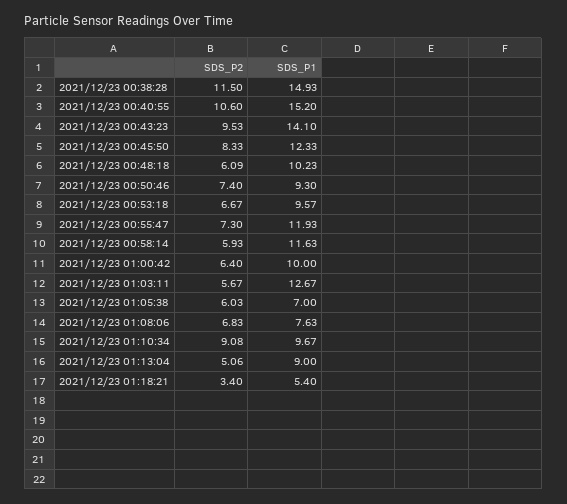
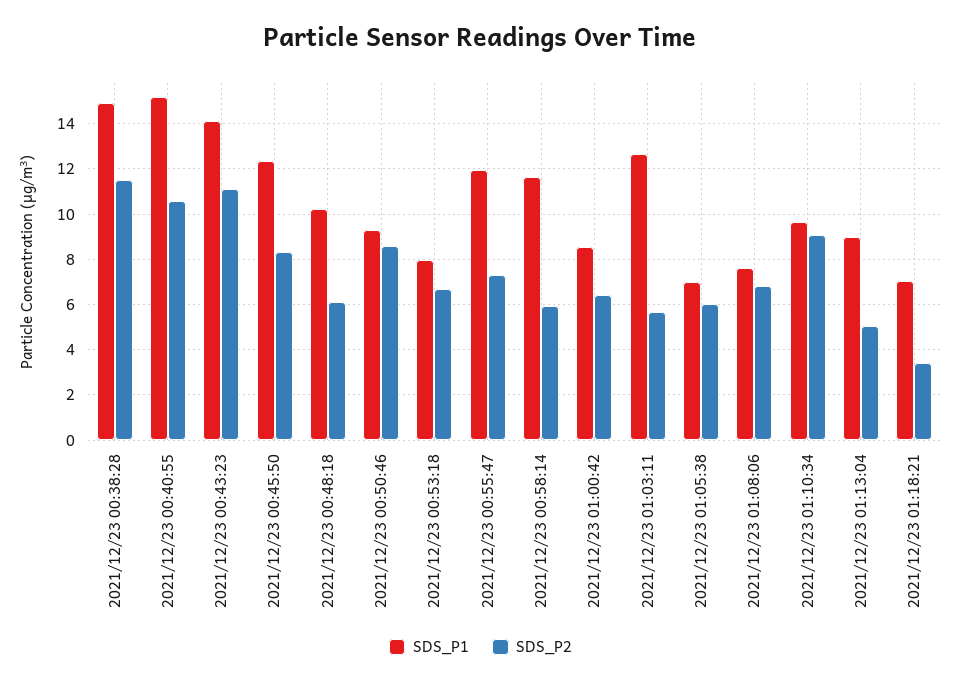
  {
    "SDS_P2": {
      "2021/12/23 00:38:28": 11.5,
      "2021/12/23 00:40:55": 10.6,
-     "2021/12/23 00:43:23": 9.53,
+     "2021/12/23 00:43:23": 11,
      "2021/12/23 00:45:50": 8.33,
      "2021/12/23 00:48:18": 6.09,
-     "2021/12/23 00:50:46": 7.4,
+     "2021/12/23 00:50:46": 8.5,
      "2021/12/23 00:53:18": 6.67,
      "2021/12/23 00:55:47": 7.3,
      "2021/12/23 00:58:14": 5.93,
      "2021/12/23 01:00:42": 6.4,
      "2021/12/23 01:03:11": 5.67,
      "2021/12/23 01:05:38": 6.03,
      "2021/12/23 01:08:06": 6.83,
      "2021/12/23 01:10:34": 9.08,
      "2021/12/23 01:13:04": 5.06,
      "2021/12/23 01:18:21": 3.4
    },
    "SDS_P1": {
      "2021/12/23 00:38:28": 14.93,
      "2021/12/23 00:40:55": 15.2,
      "2021/12/23 00:43:23": 14.1,
      "2021/12/23 00:45:50": 12.33,
      "2021/12/23 00:48:18": 10.23,
      "2021/12/23 00:50:46": 9.3,
-     "2021/12/23 00:53:18": 9.57,
+     "2021/12/23 00:53:18": 8,
      "2021/12/23 00:55:47": 11.93,
      "2021/12/23 00:58:14": 11.63,
-     "2021/12/23 01:00:42": 10,
+     "2021/12/23 01:00:42": 8.5,
      "2021/12/23 01:03:11": 12.67,
      "2021/12/23 01:05:38": 7,
      "2021/12/23 01:08:06": 7.63,
      "2021/12/23 01:10:34": 9.67,
      "2021/12/23 01:13:04": 9,
-     "2021/12/23 01:18:21": 5.4
+     "2021/12/23 01:18:21": 7
    }
  }

